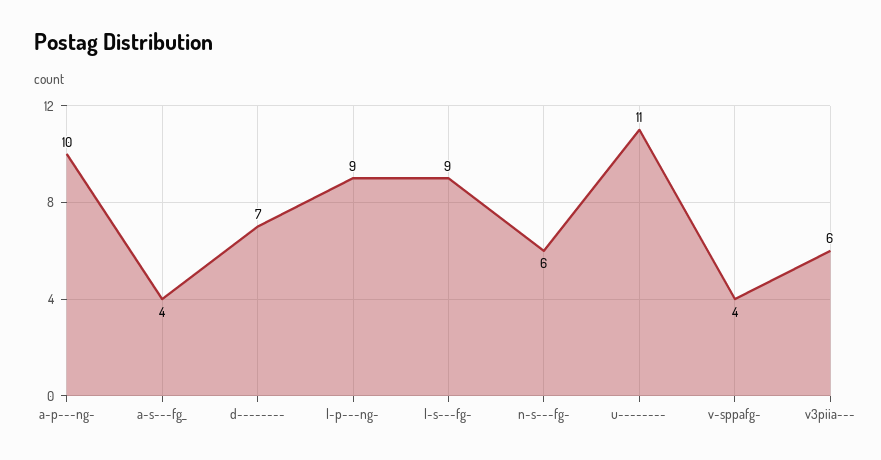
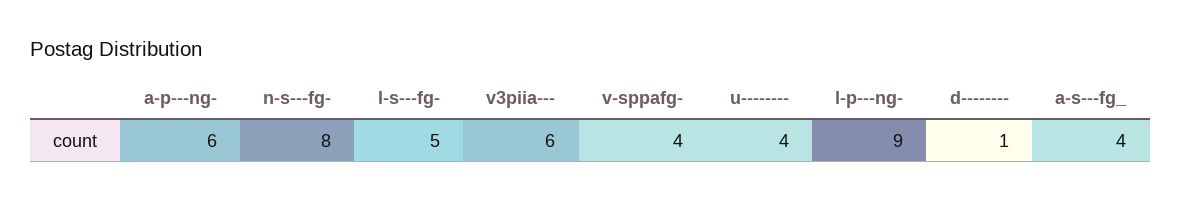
  {
-   "a-p---ng-": 10,
+   "a-p---ng-": 6,
    "a-s---fg_": 4,
-   "d--------": 7,
+   "d--------": 1,
    "l-p---ng-": 9,
-   "l-s---fg-": 9,
+   "l-s---fg-": 5,
-   "n-s---fg-": 6,
+   "n-s---fg-": 8,
-   "u--------": 11,
+   "u--------": 4,
    "v-sppafg-": 4,
    "v3piia---": 6
  }

